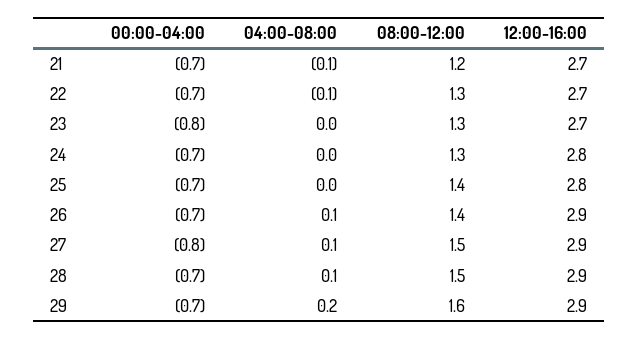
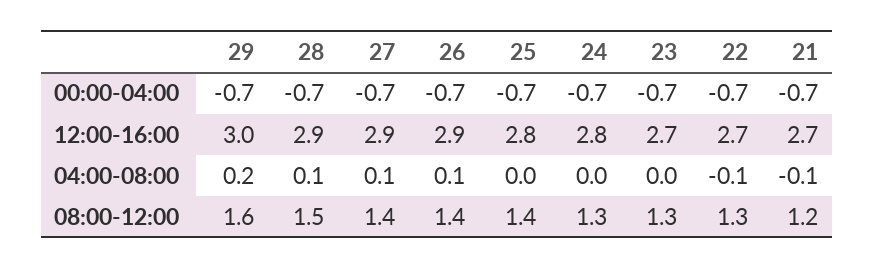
  {
    "00:00-04:00": {
      "21": -0.7,
      "22": -0.7,
-     "23": -0.8,
+     "23": -0.7,
      "24": -0.7,
      "25": -0.7,
      "26": -0.7,
-     "27": -0.8,
+     "27": -0.7,
      "28": -0.7,
      "29": -0.7
    },
    "04:00-08:00": {
      "21": -0.1,
      "22": -0.1,
      "23": 0,
      "24": 0,
      "25": 0,
      "26": 0.1,
      "27": 0.1,
      "28": 0.1,
      "29": 0.2
    },
    "08:00-12:00": {
      "21": 1.2,
      "22": 1.3,
      "23": 1.3,
      "24": 1.3,
      "25": 1.4,
      "26": 1.4,
-     "27": 1.5,
+     "27": 1.4,
      "28": 1.5,
      "29": 1.6
    },
    "12:00-16:00": {
      "21": 2.7,
      "22": 2.7,
      "23": 2.7,
      "24": 2.8,
      "25": 2.8,
      "26": 2.9,
      "27": 2.9,
      "28": 2.9,
-     "29": 2.9
+     "29": 3
    }
  }

